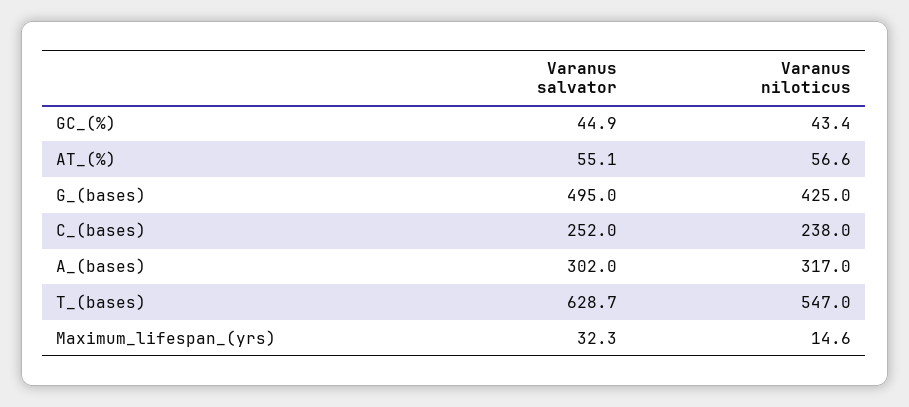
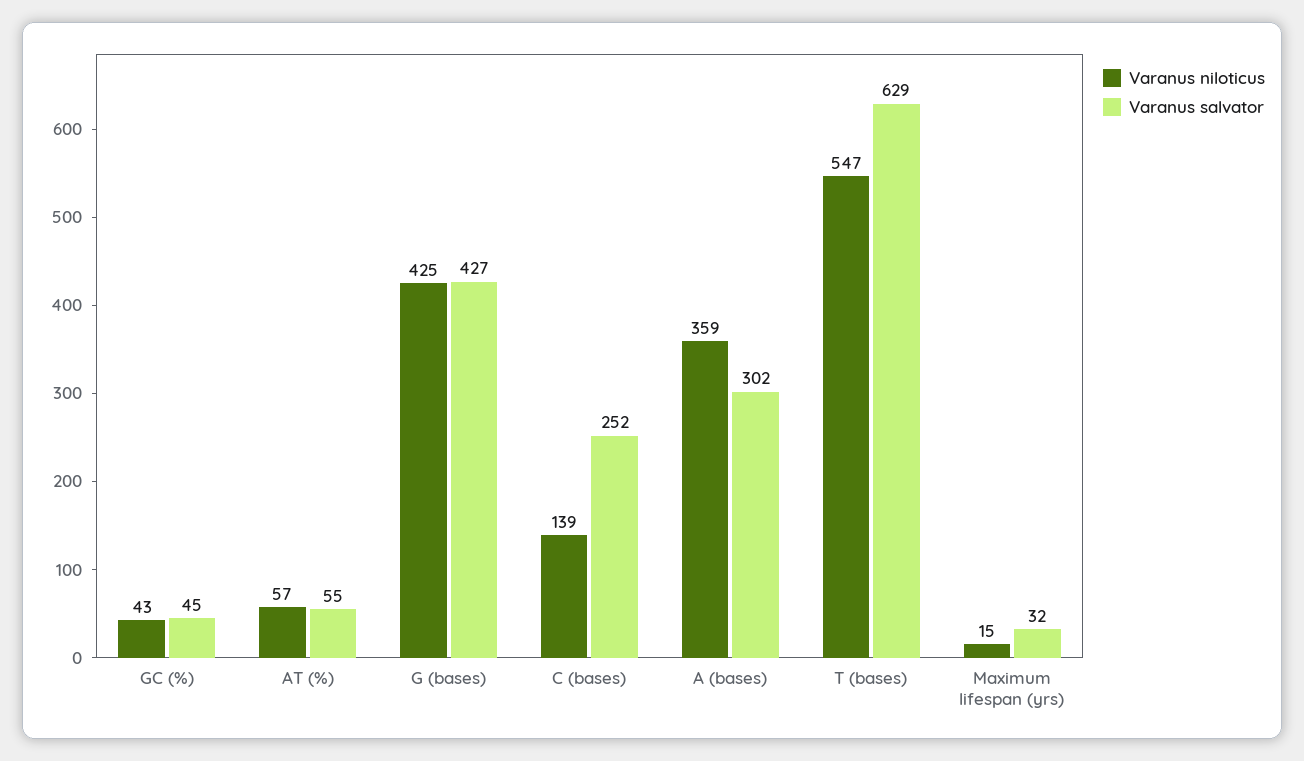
  {
    "Varanus salvator": {
      "GC_(%)": 44.9,
      "AT_(%)": 55.1,
-     "G_(bases)": 495,
+     "G_(bases)": 427,
      "C_(bases)": 252,
      "A_(bases)": 302,
      "T_(bases)": 628.7,
      "Maximum_lifespan_(yrs)": 32.3
    },
    "Varanus niloticus": {
      "GC_(%)": 43.4,
      "AT_(%)": 56.6,
      "G_(bases)": 425,
-     "C_(bases)": 238,
+     "C_(bases)": 139,
-     "A_(bases)": 317,
+     "A_(bases)": 359,
      "T_(bases)": 547,
      "Maximum_lifespan_(yrs)": 14.6
    }
  }

